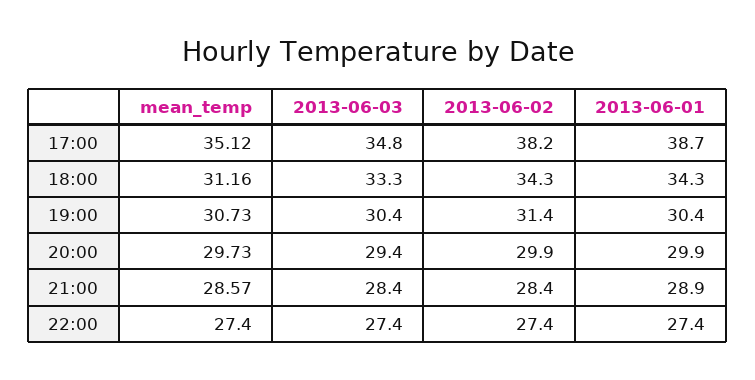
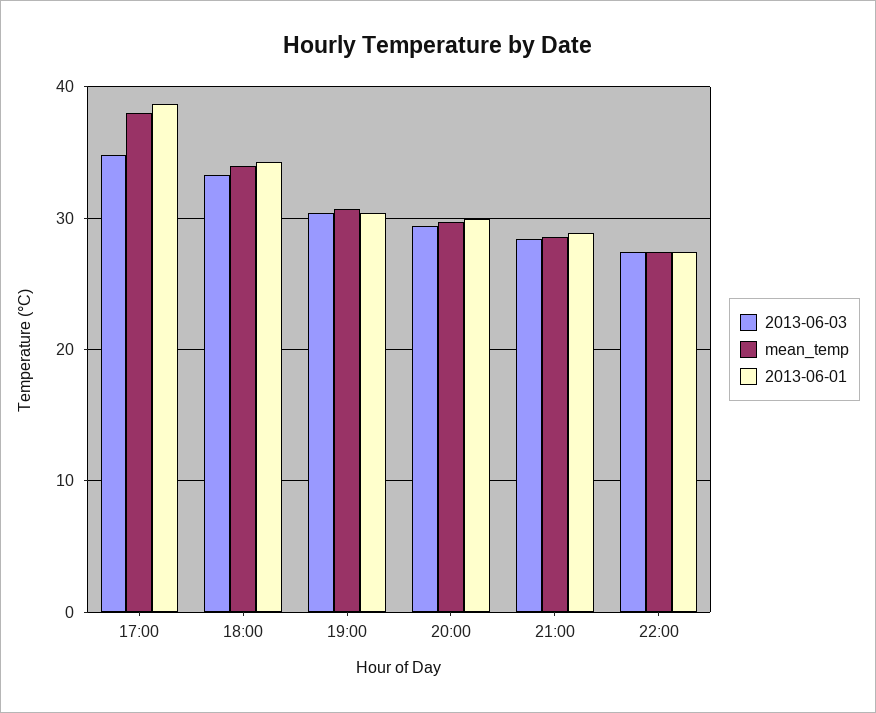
  {
    "mean_temp": {
-     "17:00": 35.12,
+     "17:00": 38,
-     "18:00": 31.16,
+     "18:00": 34,
      "19:00": 30.73,
      "20:00": 29.73,
      "21:00": 28.57,
      "22:00": 27.4
    },
    "2013-06-03": {
      "17:00": 34.8,
      "18:00": 33.3,
      "19:00": 30.4,
      "20:00": 29.4,
      "21:00": 28.4,
      "22:00": 27.4
    },
-   "2013-06-02": {
-     "17:00": 38.2,
-     "18:00": 34.3,
-     "19:00": 31.4,
-     "20:00": 29.9,
-     "21:00": 28.4,
-     "22:00": 27.4
-   },
    "2013-06-01": {
      "17:00": 38.7,
      "18:00": 34.3,
      "19:00": 30.4,
      "20:00": 29.9,
      "21:00": 28.9,
      "22:00": 27.4
    }
  }

